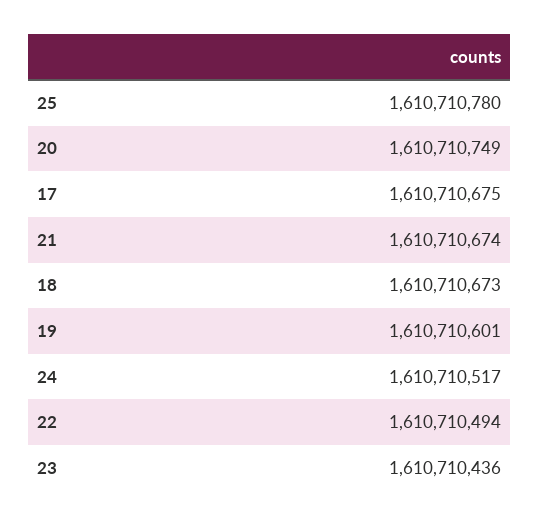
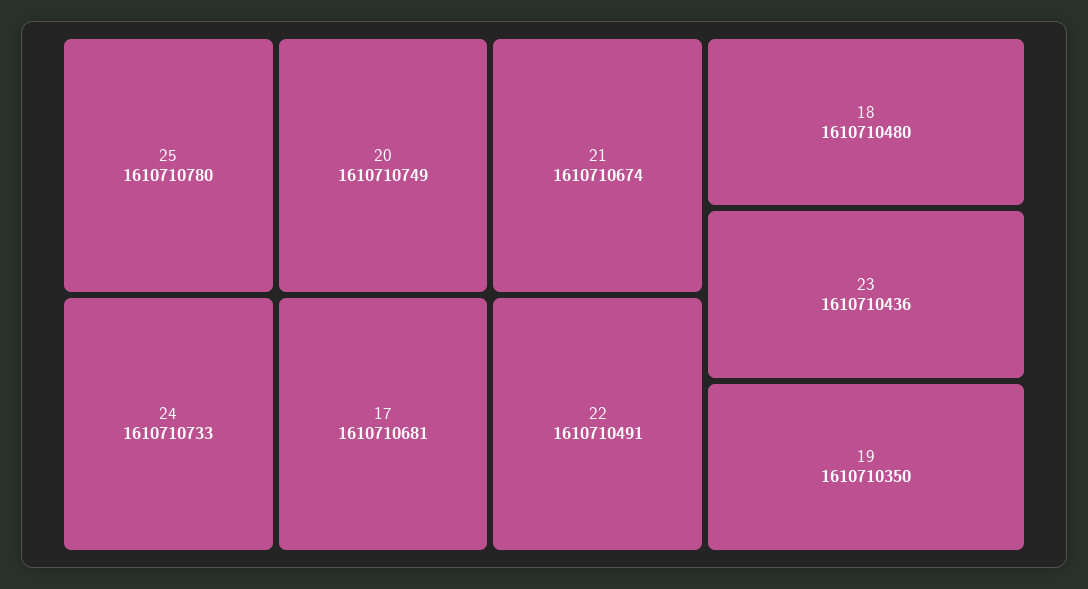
  {
    "25": 1610710780,
    "20": 1610710749,
-   "17": 1610710675,
+   "17": 1610710681,
    "21": 1610710674,
-   "18": 1610710673,
+   "18": 1610710480,
-   "19": 1610710601,
+   "19": 1610710350,
-   "24": 1610710517,
+   "24": 1610710733,
-   "22": 1610710494,
+   "22": 1610710491,
    "23": 1610710436
  }

